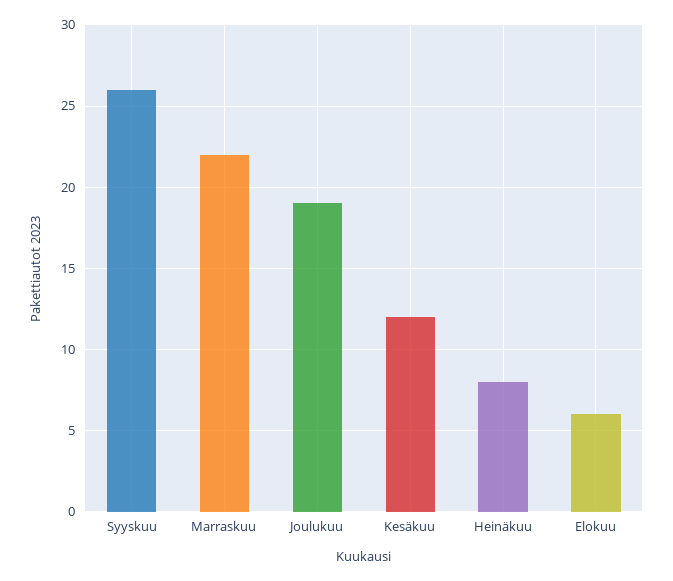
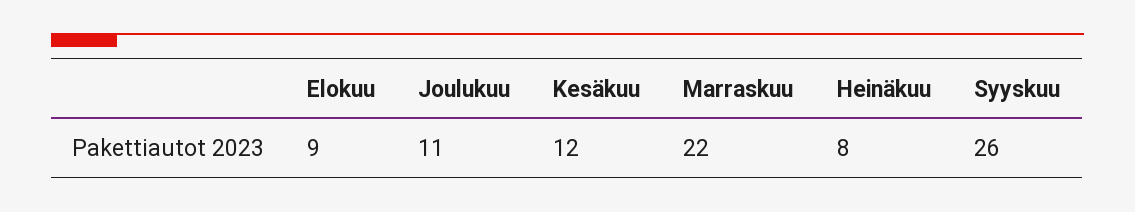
  {
    "Syyskuu": 26,
    "Marraskuu": 22,
-   "Joulukuu": 19,
+   "Joulukuu": 11,
    "Kesäkuu": 12,
    "Heinäkuu": 8,
-   "Elokuu": 6
+   "Elokuu": 9
  }

